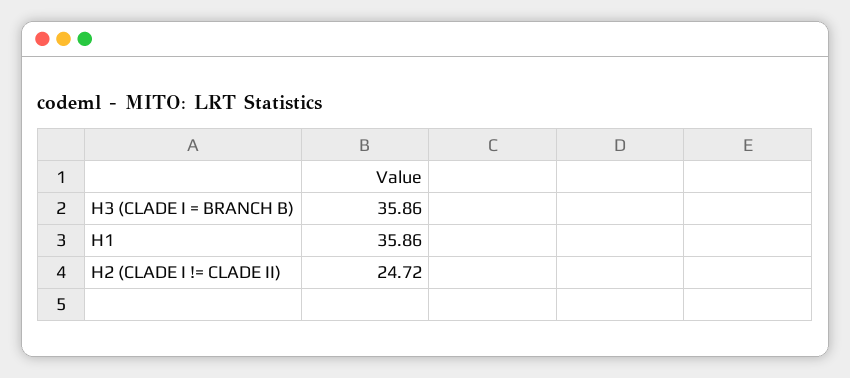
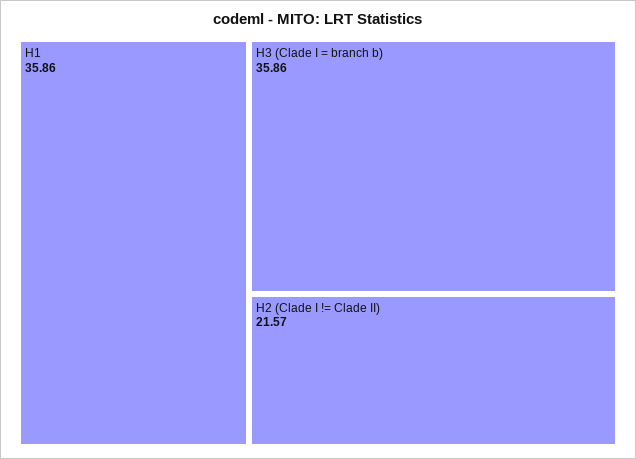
  {
    "H3 (CLADE I = BRANCH B)": 35.86,
    "H1": 35.86,
-   "H2 (CLADE I != CLADE II)": 24.72
+   "H2 (CLADE I != CLADE II)": 21.57
  }

